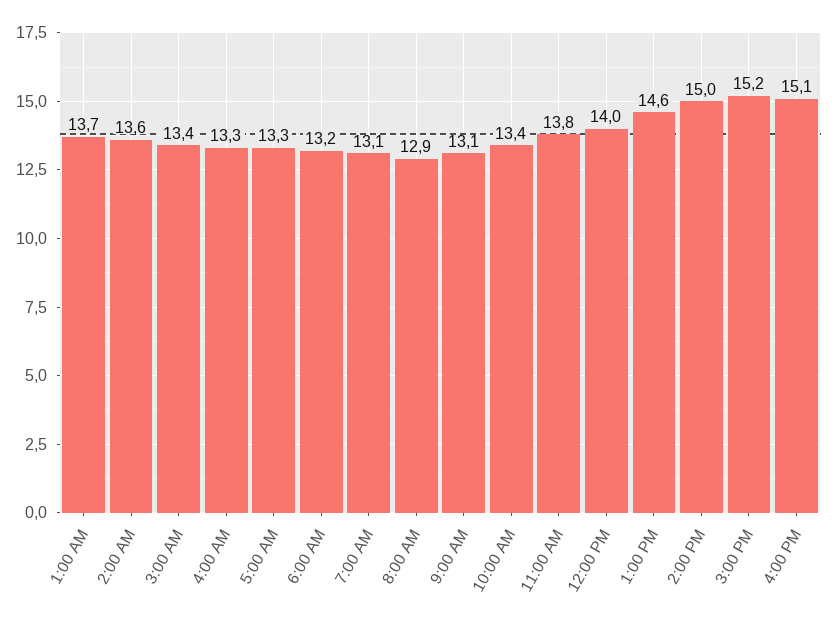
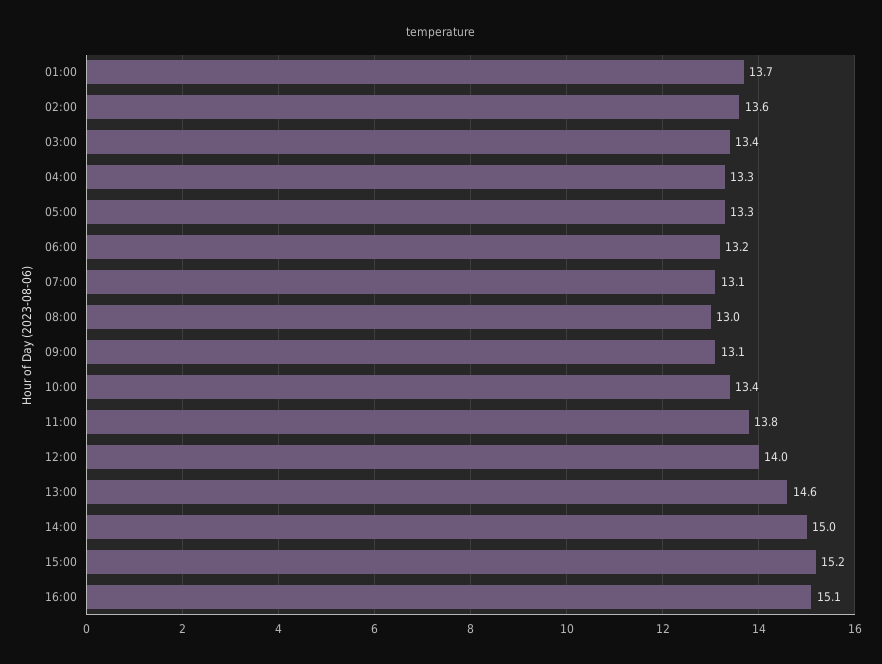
  {
    "1:00 AM": 13.7,
    "2:00 AM": 13.6,
    "3:00 AM": 13.4,
    "4:00 AM": 13.3,
    "5:00 AM": 13.3,
    "6:00 AM": 13.2,
    "7:00 AM": 13.1,
-   "8:00 AM": 12.9,
+   "8:00 AM": 13,
    "9:00 AM": 13.1,
    "10:00 AM": 13.4,
    "11:00 AM": 13.8,
    "12:00 PM": 14,
    "1:00 PM": 14.6,
    "2:00 PM": 15,
    "3:00 PM": 15.2,
    "4:00 PM": 15.1
  }

